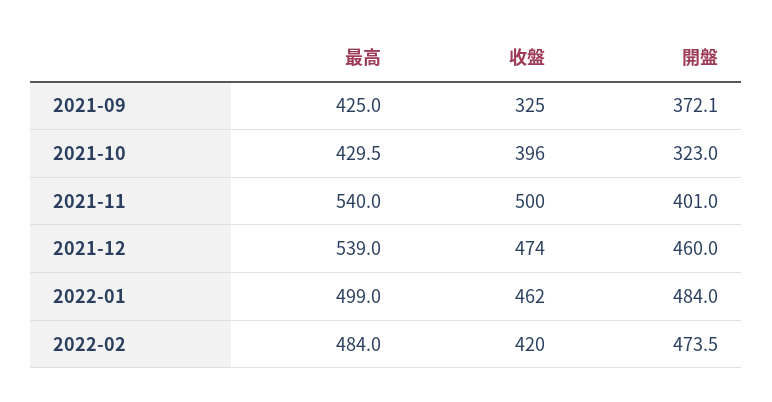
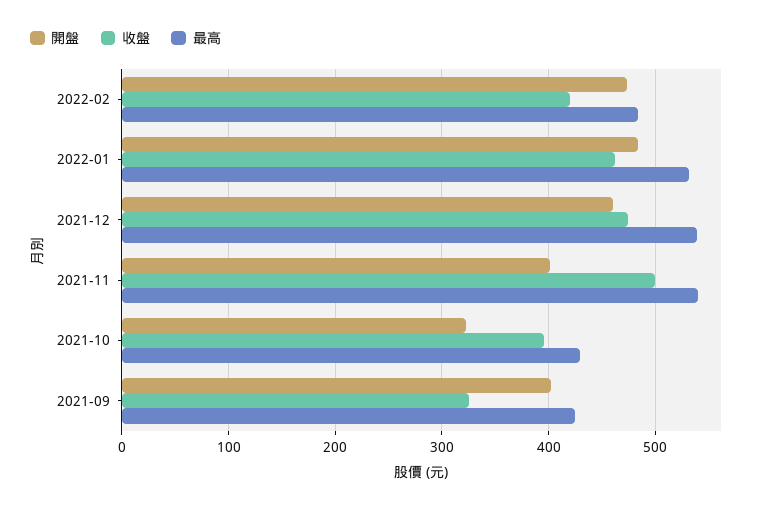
  {
    "最高": {
      "2021-09": 425,
      "2021-10": 429.5,
      "2021-11": 540,
      "2021-12": 539,
-     "2022-01": 499,
+     "2022-01": 530,
      "2022-02": 484
    },
    "收盤": {
      "2021-09": 325,
      "2021-10": 396,
      "2021-11": 500,
      "2021-12": 474,
      "2022-01": 462,
      "2022-02": 420
    },
    "開盤": {
-     "2021-09": 372.1,
+     "2021-09": 400,
      "2021-10": 323,
      "2021-11": 401,
      "2021-12": 460,
      "2022-01": 484,
      "2022-02": 473.5
    }
  }

